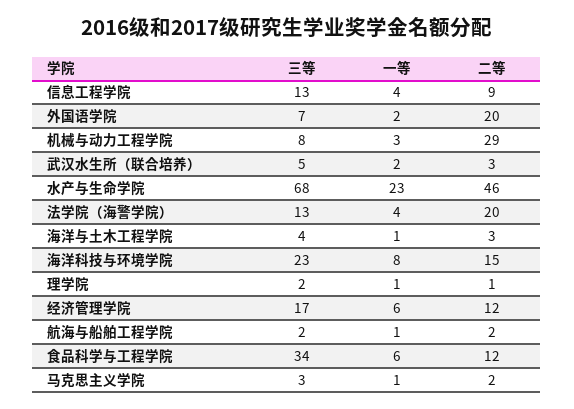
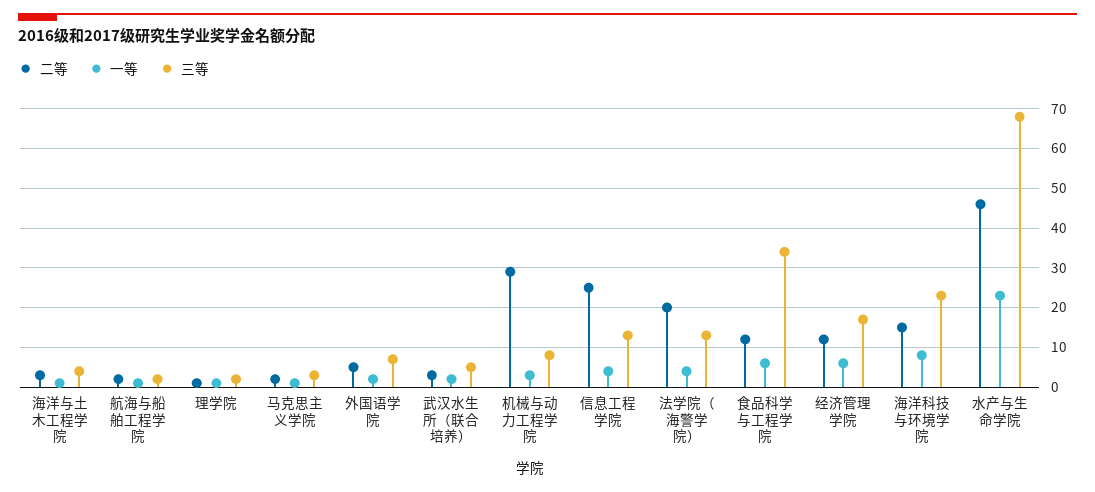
  {
    "三等": {
      "信息工程学院": 13,
      "外国语学院": 7,
      "机械与动力工程学院": 8,
      "武汉水生所（联合培养）": 5,
      "水产与生命学院": 68,
      "法学院（海警学院）": 13,
      "海洋与土木工程学院": 4,
      "海洋科技与环境学院": 23,
      "理学院": 2,
      "经济管理学院": 17,
      "航海与船舶工程学院": 2,
      "食品科学与工程学院": 34,
      "马克思主义学院": 3
    },
    "一等": {
      "信息工程学院": 4,
      "外国语学院": 2,
      "机械与动力工程学院": 3,
      "武汉水生所（联合培养）": 2,
      "水产与生命学院": 23,
      "法学院（海警学院）": 4,
      "海洋与土木工程学院": 1,
      "海洋科技与环境学院": 8,
      "理学院": 1,
      "经济管理学院": 6,
      "航海与船舶工程学院": 1,
      "食品科学与工程学院": 6,
      "马克思主义学院": 1
    },
    "二等": {
-     "信息工程学院": 9,
+     "信息工程学院": 25,
-     "外国语学院": 20,
+     "外国语学院": 5,
      "机械与动力工程学院": 29,
      "武汉水生所（联合培养）": 3,
      "水产与生命学院": 46,
      "法学院（海警学院）": 20,
      "海洋与土木工程学院": 3,
      "海洋科技与环境学院": 15,
      "理学院": 1,
      "经济管理学院": 12,
      "航海与船舶工程学院": 2,
      "食品科学与工程学院": 12,
      "马克思主义学院": 2
    }
  }

